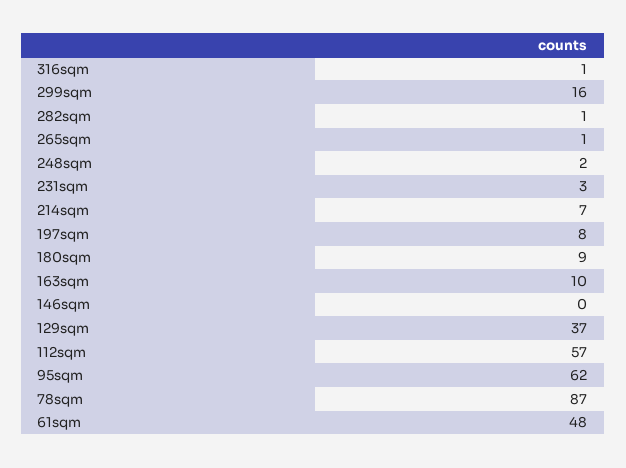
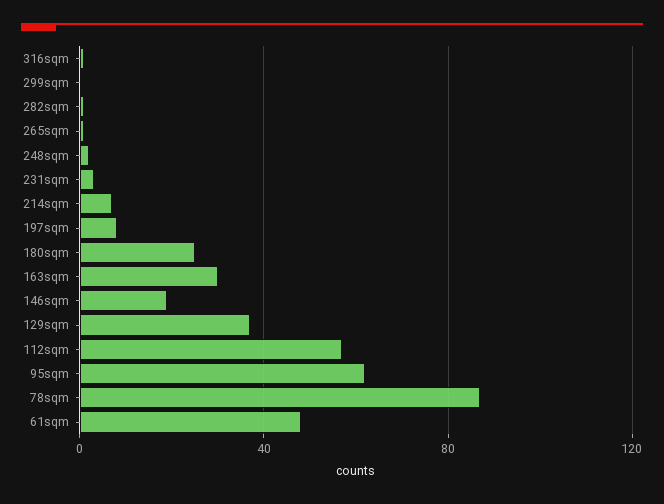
  {
    "316sqm": 1,
-   "299sqm": 16,
+   "299sqm": 0,
    "282sqm": 1,
    "265sqm": 1,
    "248sqm": 2,
    "231sqm": 3,
    "214sqm": 7,
    "197sqm": 8,
-   "180sqm": 9,
+   "180sqm": 25,
-   "163sqm": 10,
+   "163sqm": 30,
-   "146sqm": 0,
+   "146sqm": 20,
    "129sqm": 37,
    "112sqm": 57,
    "95sqm": 62,
    "78sqm": 87,
    "61sqm": 48
  }

